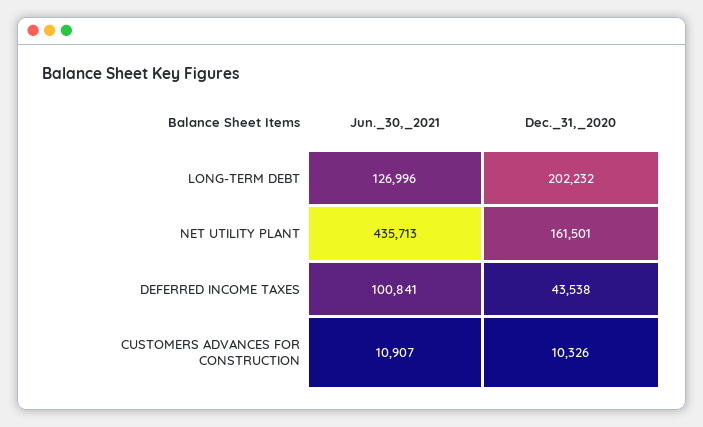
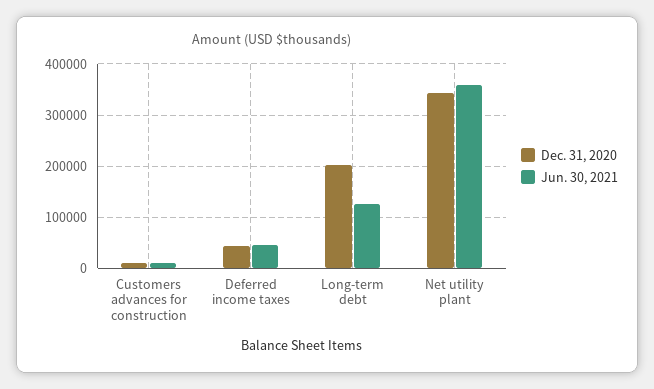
  {
    "Jun._30,_2021": {
      "LONG-TERM DEBT": 126996,
-     "NET UTILITY PLANT": 435713,
+     "NET UTILITY PLANT": 360000,
-     "DEFERRED INCOME TAXES": 100841,
+     "DEFERRED INCOME TAXES": 40000,
      "CUSTOMERS ADVANCES FOR CONSTRUCTION": 10907
    },
    "Dec._31,_2020": {
      "LONG-TERM DEBT": 202232,
-     "NET UTILITY PLANT": 161501,
+     "NET UTILITY PLANT": 340000,
      "DEFERRED INCOME TAXES": 43538,
      "CUSTOMERS ADVANCES FOR CONSTRUCTION": 10326
    }
  }

